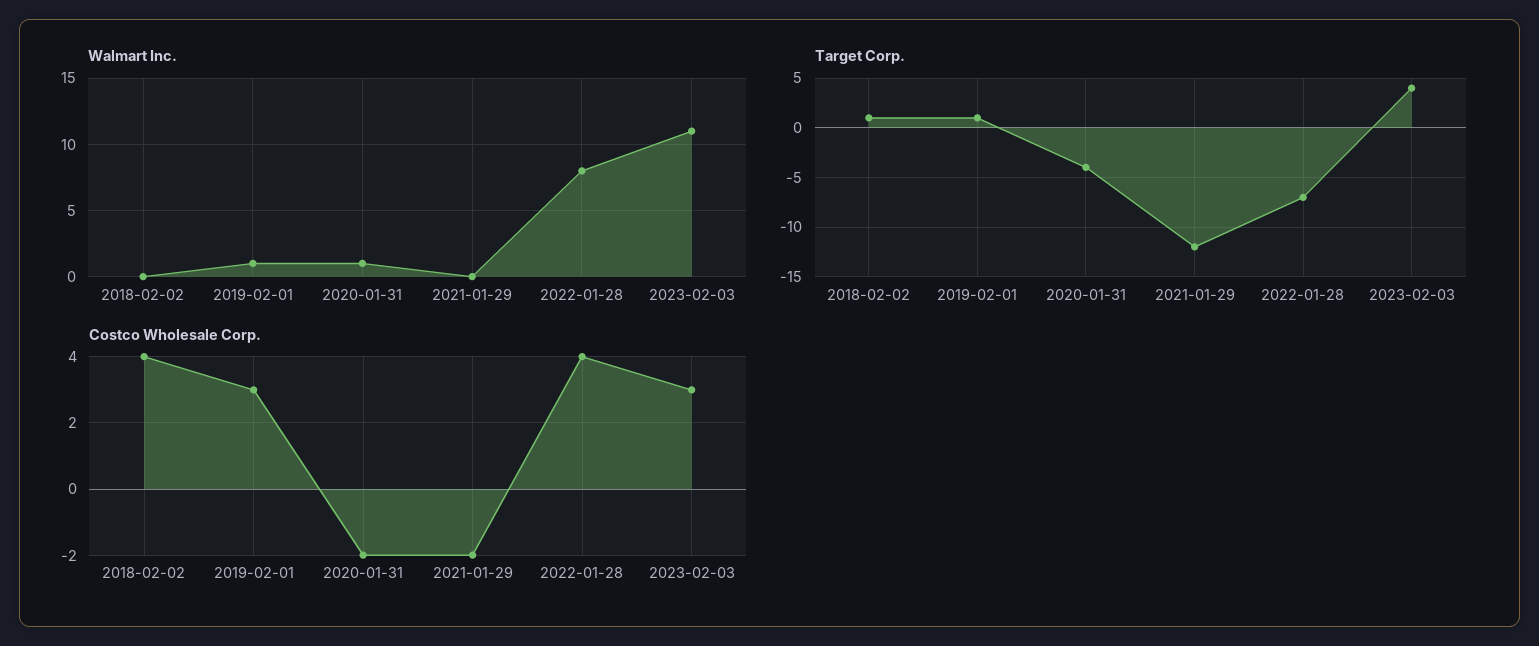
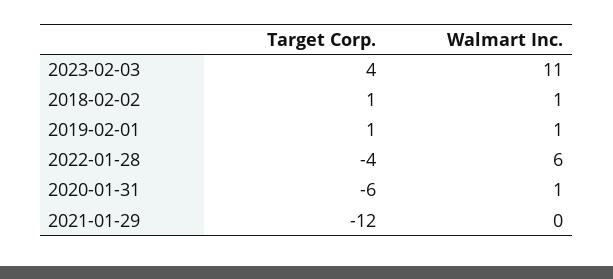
  {
    "Walmart Inc.": {
-     "2018-02-02": 0,
+     "2018-02-02": 1,
      "2019-02-01": 1,
      "2020-01-31": 1,
      "2021-01-29": 0,
-     "2022-01-28": 8,
+     "2022-01-28": 6,
      "2023-02-03": 11
    },
    "Target Corp.": {
      "2018-02-02": 1,
      "2019-02-01": 1,
-     "2020-01-31": -4,
+     "2020-01-31": -6,
      "2021-01-29": -12,
-     "2022-01-28": -7,
+     "2022-01-28": -4,
      "2023-02-03": 4
-   },
+   }
-   "Costco Wholesale Corp.": {
-     "2018-02-02": 4,
-     "2019-02-01": 3,
-     "2020-01-31": -2,
-     "2021-01-29": -2,
-     "2022-01-28": 4,
-     "2023-02-03": 3
-   }
  }

